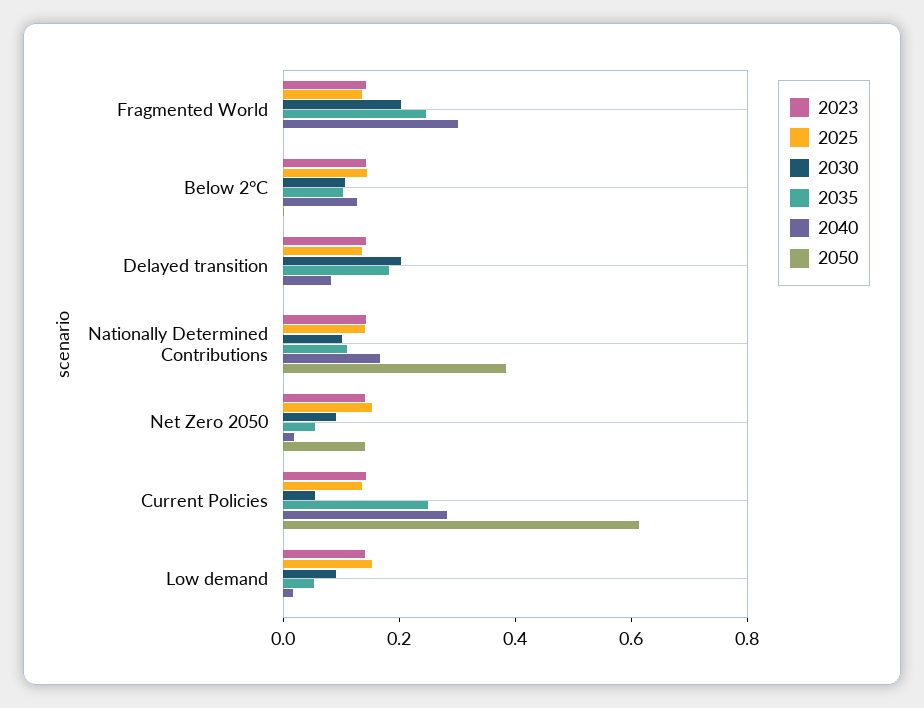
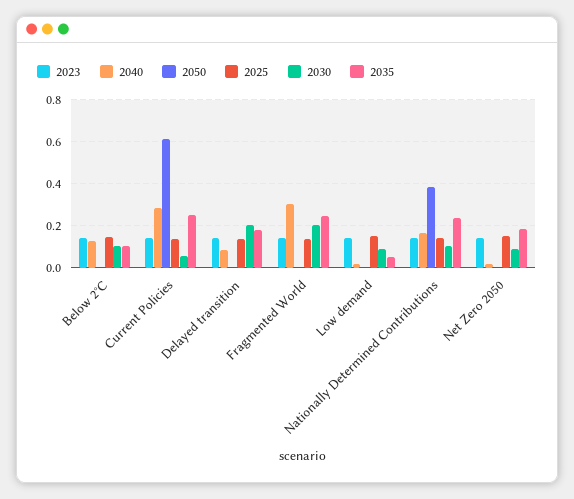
  {
    "2023": {
      "Fragmented World": 0.15,
      "Below 2°C": 0.15,
      "Delayed transition": 0.15,
      "Nationally Determined Contributions": 0.15,
      "Net Zero 2050": 0.15,
      "Current Policies": 0.15,
      "Low demand": 0.15
    },
    "2025": {
      "Fragmented World": 0.15,
      "Below 2°C": 0.15,
      "Delayed transition": 0.15,
      "Nationally Determined Contributions": 0.15,
      "Net Zero 2050": 0.15,
      "Current Policies": 0.15,
      "Low demand": 0.15
    },
    "2030": {
      "Fragmented World": 0.2,
      "Below 2°C": 0.1,
      "Delayed transition": 0.2,
      "Nationally Determined Contributions": 0.1,
      "Net Zero 2050": 0.1,
      "Current Policies": 0.05,
      "Low demand": 0.1
    },
    "2035": {
      "Fragmented World": 0.25,
      "Below 2°C": 0.1,
      "Delayed transition": 0.2,
-     "Nationally Determined Contributions": 0.1,
+     "Nationally Determined Contributions": 0.25,
-     "Net Zero 2050": 0.05,
+     "Net Zero 2050": 0.2,
      "Current Policies": 0.25,
      "Low demand": 0.05
    },
    "2040": {
      "Fragmented World": 0.3,
      "Below 2°C": 0.15,
      "Delayed transition": 0.1,
      "Nationally Determined Contributions": 0.15,
      "Net Zero 2050": 0,
      "Current Policies": 0.3,
      "Low demand": 0
    },
    "2050": {
      "Fragmented World": 0,
      "Below 2°C": 0,
      "Delayed transition": 0,
      "Nationally Determined Contributions": 0.4,
-     "Net Zero 2050": 0.15,
+     "Net Zero 2050": 0,
      "Current Policies": 0.6,
      "Low demand": 0
    }
  }

